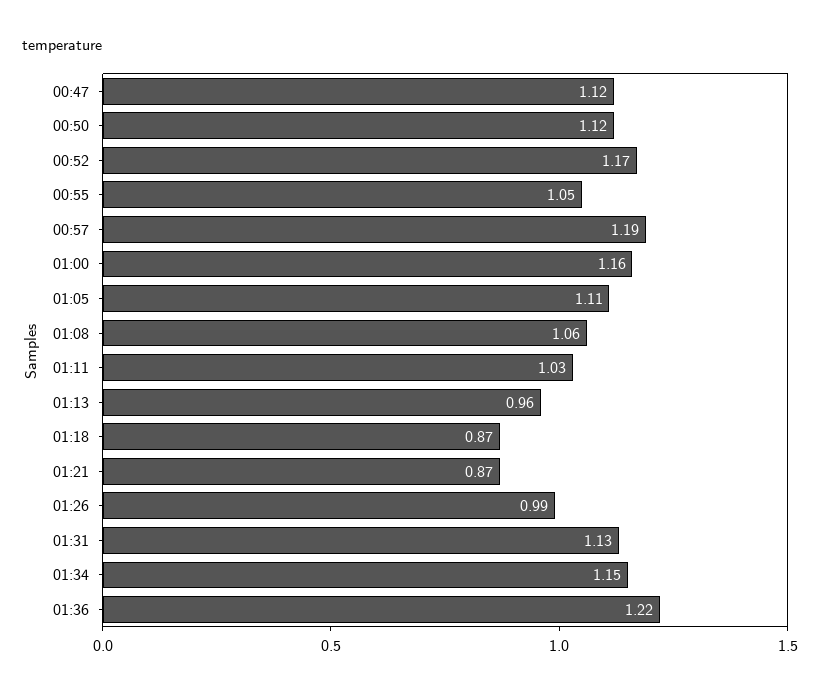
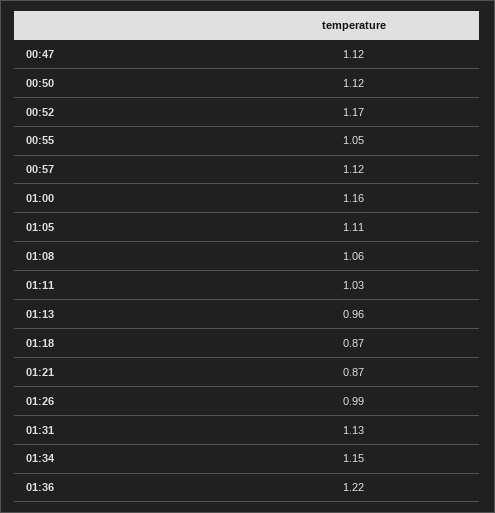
  {
    "00:47": 1.12,
    "00:50": 1.12,
    "00:52": 1.17,
    "00:55": 1.05,
-   "00:57": 1.19,
+   "00:57": 1.12,
    "01:00": 1.16,
    "01:05": 1.11,
    "01:08": 1.06,
    "01:11": 1.03,
    "01:13": 0.96,
    "01:18": 0.87,
    "01:21": 0.87,
    "01:26": 0.99,
    "01:31": 1.13,
    "01:34": 1.15,
    "01:36": 1.22
  }

